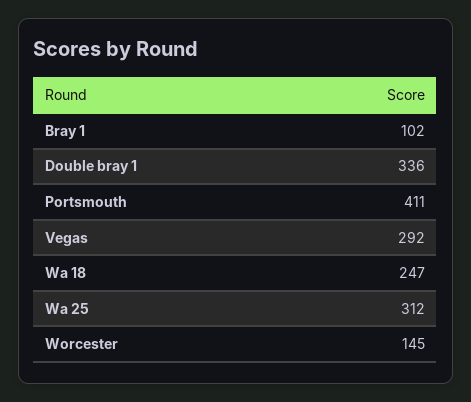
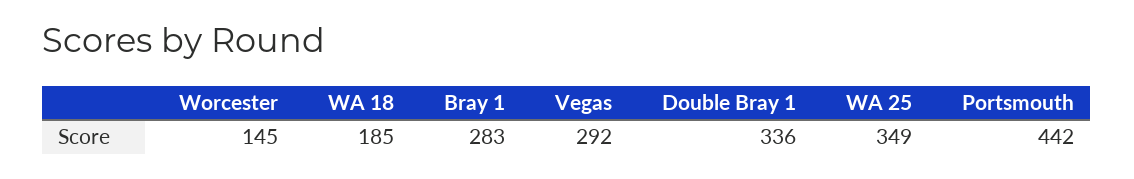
  {
-   "Bray 1": 102,
+   "Bray 1": 283,
    "Double bray 1": 336,
-   "Portsmouth": 411,
+   "Portsmouth": 442,
    "Vegas": 292,
-   "Wa 18": 247,
+   "Wa 18": 185,
-   "Wa 25": 312,
+   "Wa 25": 349,
    "Worcester": 145
  }

